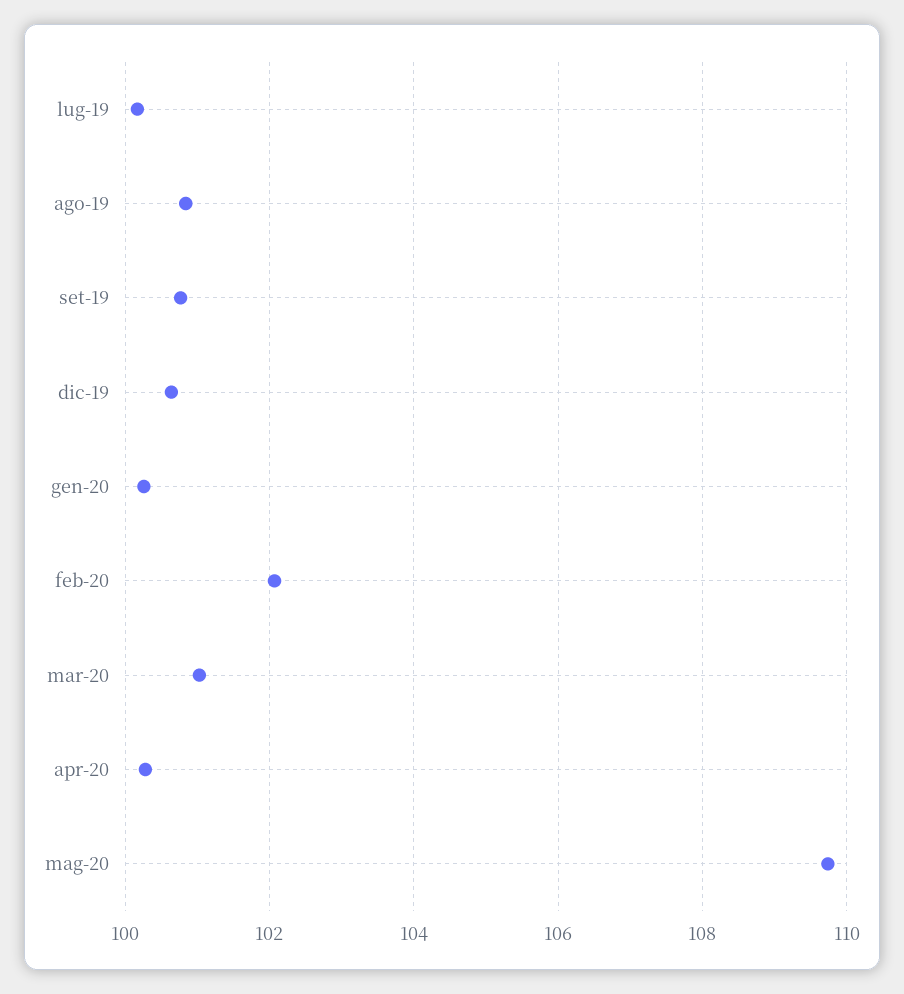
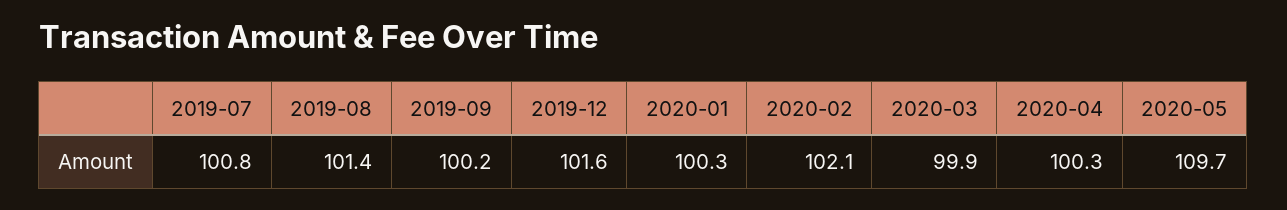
  {
-   "lug-19": 100.2,
+   "lug-19": 100.8,
-   "ago-19": 100.8,
+   "ago-19": 101.4,
-   "set-19": 100.8,
+   "set-19": 100.2,
-   "dic-19": 100.6,
+   "dic-19": 101.6,
    "gen-20": 100.3,
    "feb-20": 102.1,
-   "mar-20": 101,
+   "mar-20": 99.9,
    "apr-20": 100.3,
    "mag-20": 109.7
  }

